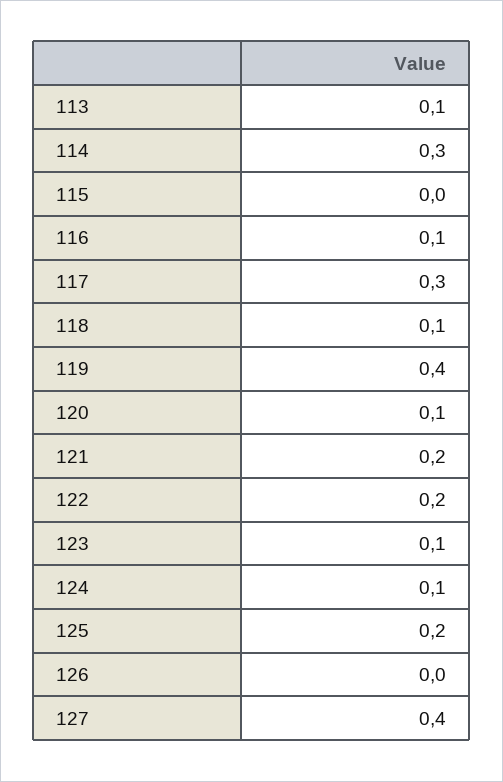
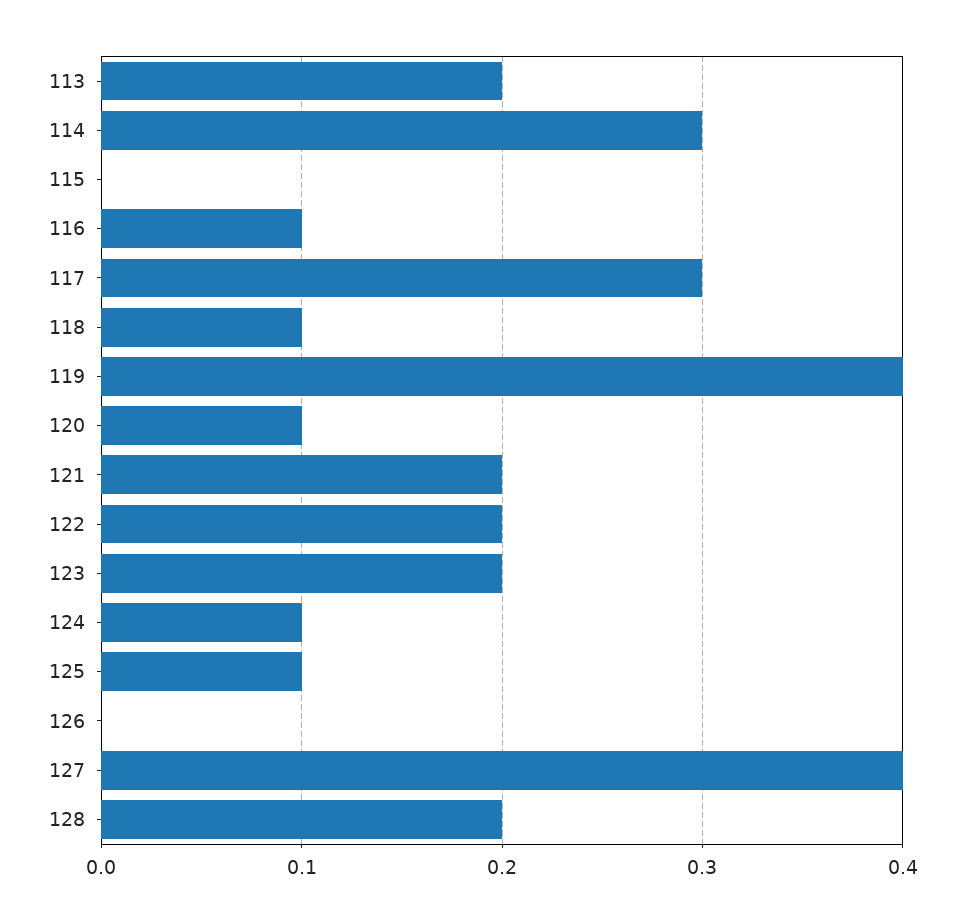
  {
-   "113": 0.1,
+   "113": 0.2,
    "114": 0.3,
    "115": 0,
    "116": 0.1,
    "117": 0.3,
    "118": 0.1,
    "119": 0.4,
    "120": 0.1,
    "121": 0.2,
    "122": 0.2,
-   "123": 0.1,
+   "123": 0.2,
    "124": 0.1,
-   "125": 0.2,
+   "125": 0.1,
    "126": 0,
-   "127": 0.4
+   "127": 0.4,
+   "128": 0.2
  }

